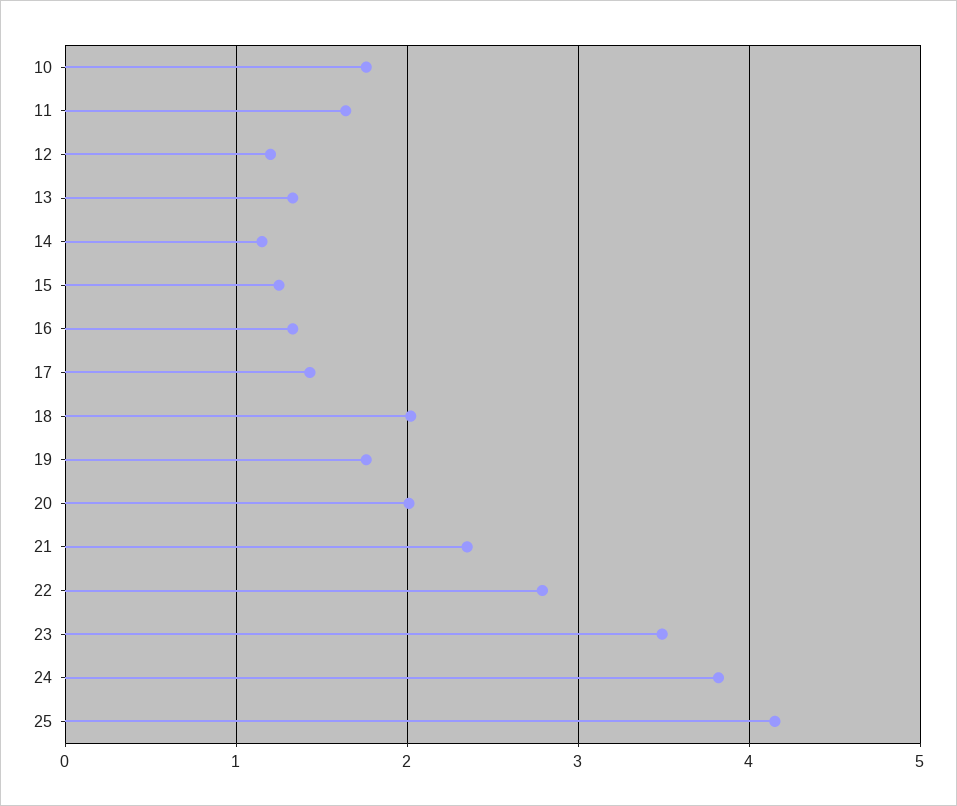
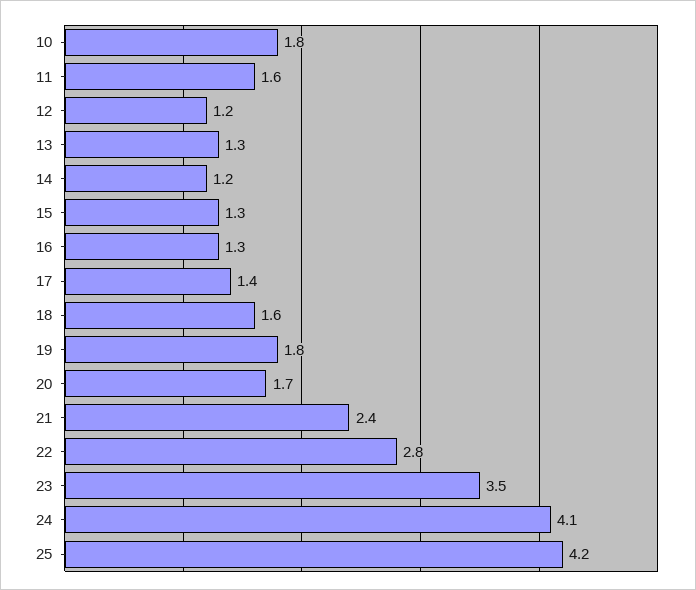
  {
    "10": 1.8,
    "11": 1.6,
    "12": 1.2,
    "13": 1.3,
    "14": 1.2,
    "15": 1.3,
    "16": 1.3,
    "17": 1.4,
-   "18": 2,
+   "18": 1.6,
    "19": 1.8,
-   "20": 2,
+   "20": 1.7,
    "21": 2.4,
    "22": 2.8,
    "23": 3.5,
-   "24": 3.8,
+   "24": 4.1,
    "25": 4.2
  }

